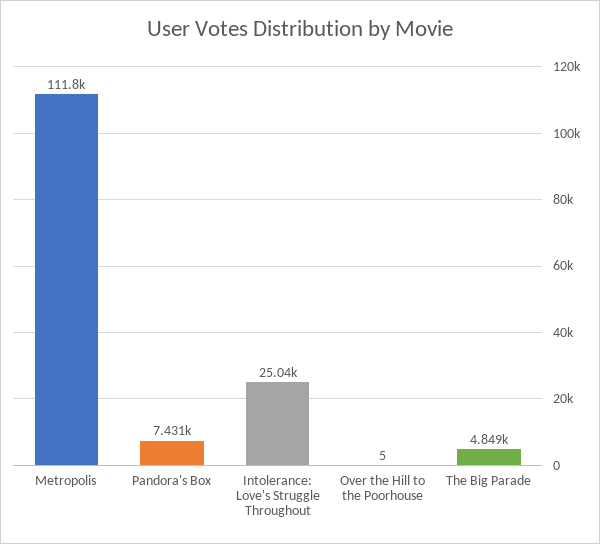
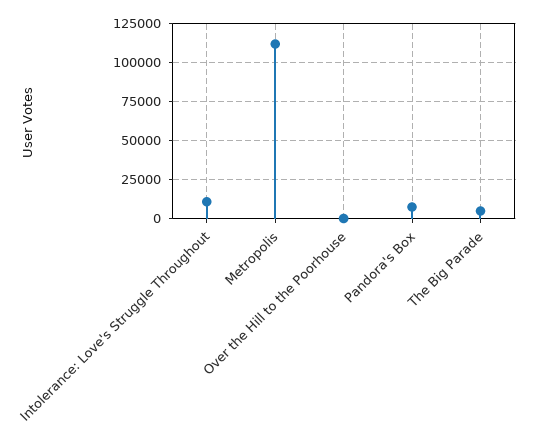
  {
    "Metropolis": 111800,
    "Pandora's Box": 7431,
-   "Intolerance: Love's Struggle Throughout": 25040,
+   "Intolerance: Love's Struggle Throughout": 10000,
    "Over the Hill to the Poorhouse": 5,
    "The Big Parade": 4849
  }

